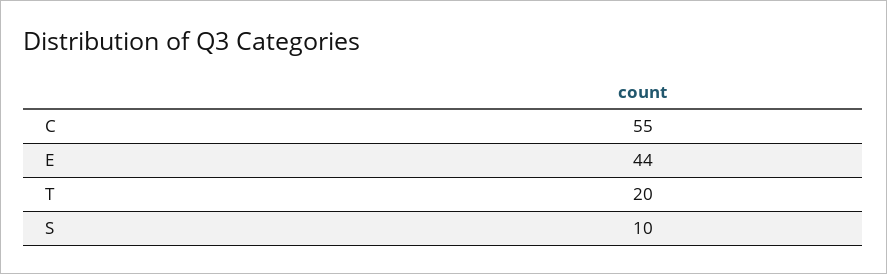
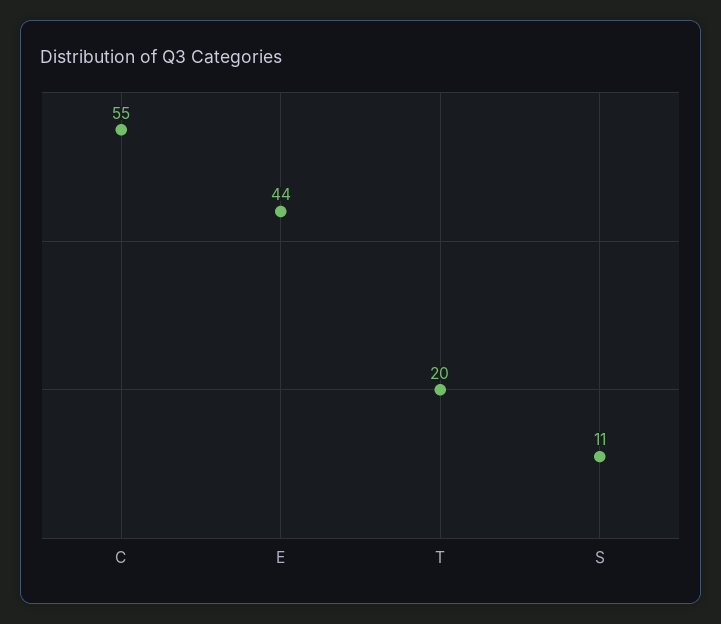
  {
    "C": 55,
    "E": 44,
    "T": 20,
-   "S": 10
+   "S": 11
  }

